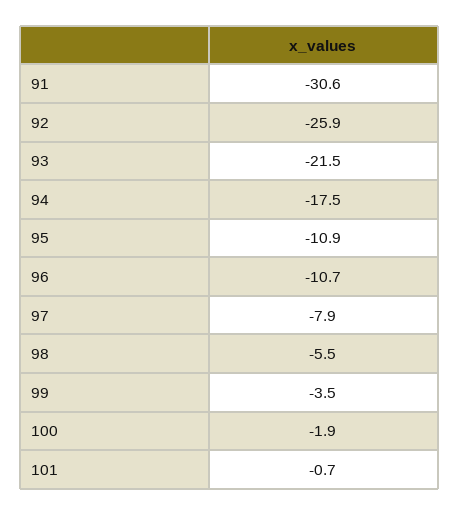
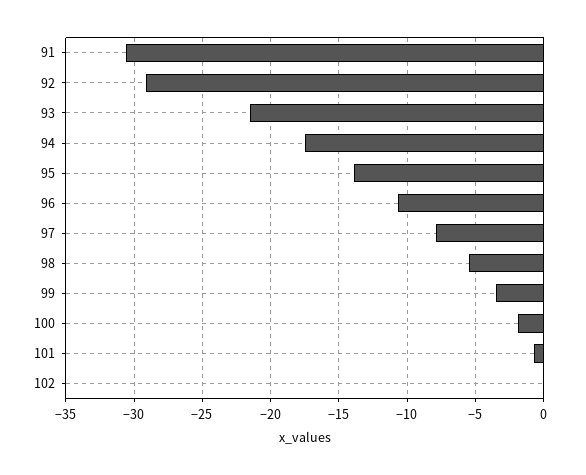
  {
    "91": -30.6,
-   "92": -25.9,
+   "92": -29,
    "93": -21.5,
    "94": -17.5,
-   "95": -10.9,
+   "95": -14,
    "96": -10.7,
    "97": -7.9,
    "98": -5.5,
    "99": -3.5,
    "100": -1.9,
-   "101": -0.7
+   "101": -0.7,
+   "102": 0
  }

